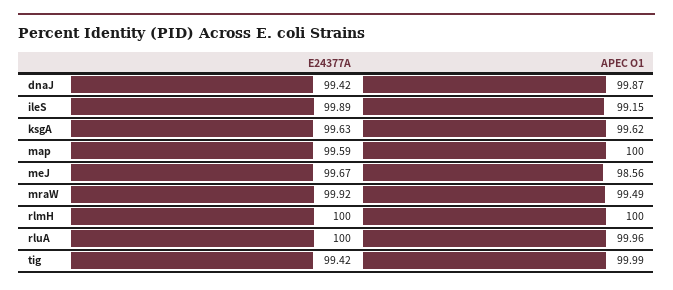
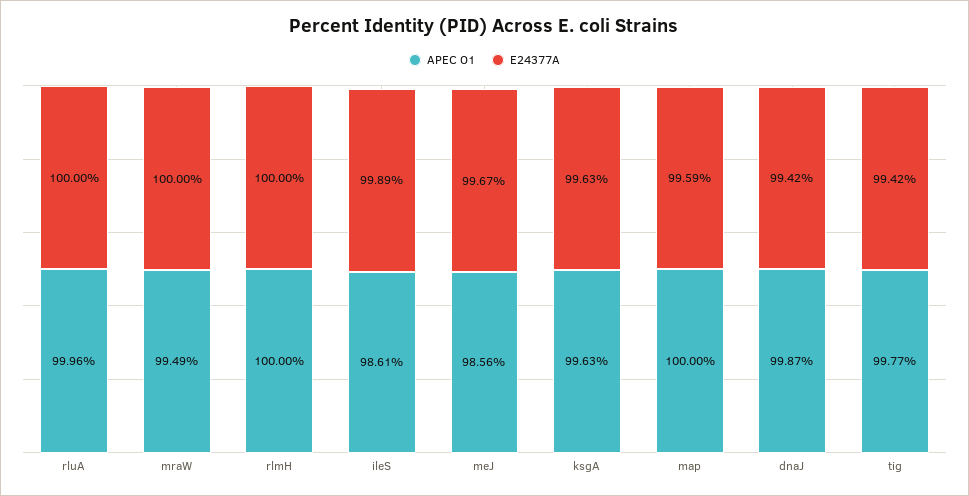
  {
    "E24377A": {
      "dnaJ": 99.42,
      "ileS": 99.89,
      "ksgA": 99.63,
      "map": 99.59,
      "meJ": 99.67,
-     "mraW": 99.92,
+     "mraW": 100,
      "rlmH": 100,
      "rluA": 100,
      "tig": 99.42
    },
    "APEC O1": {
      "dnaJ": 99.87,
-     "ileS": 99.15,
+     "ileS": 98.61,
-     "ksgA": 99.62,
+     "ksgA": 99.63,
      "map": 100,
      "meJ": 98.56,
      "mraW": 99.49,
      "rlmH": 100,
      "rluA": 99.96,
-     "tig": 99.99
+     "tig": 99.77
    }
  }

